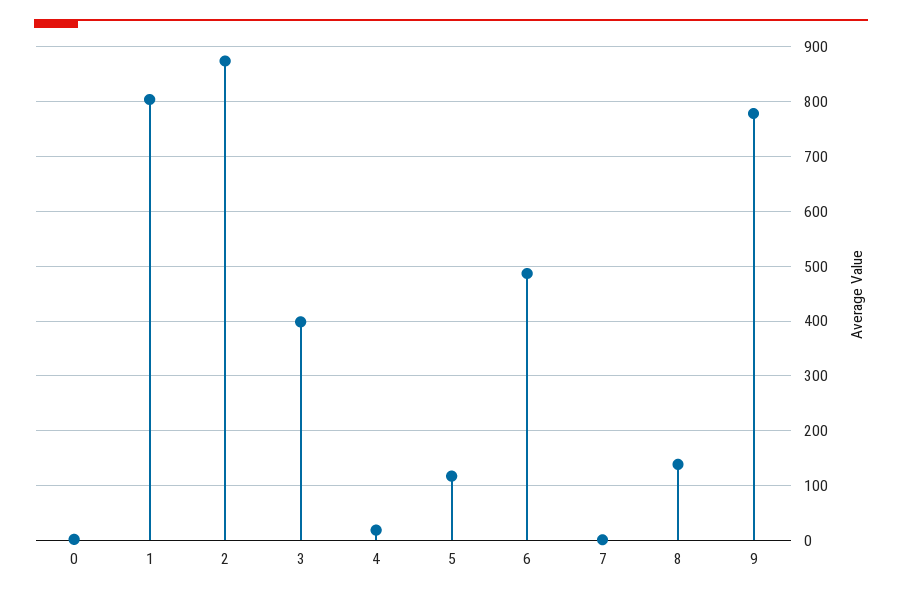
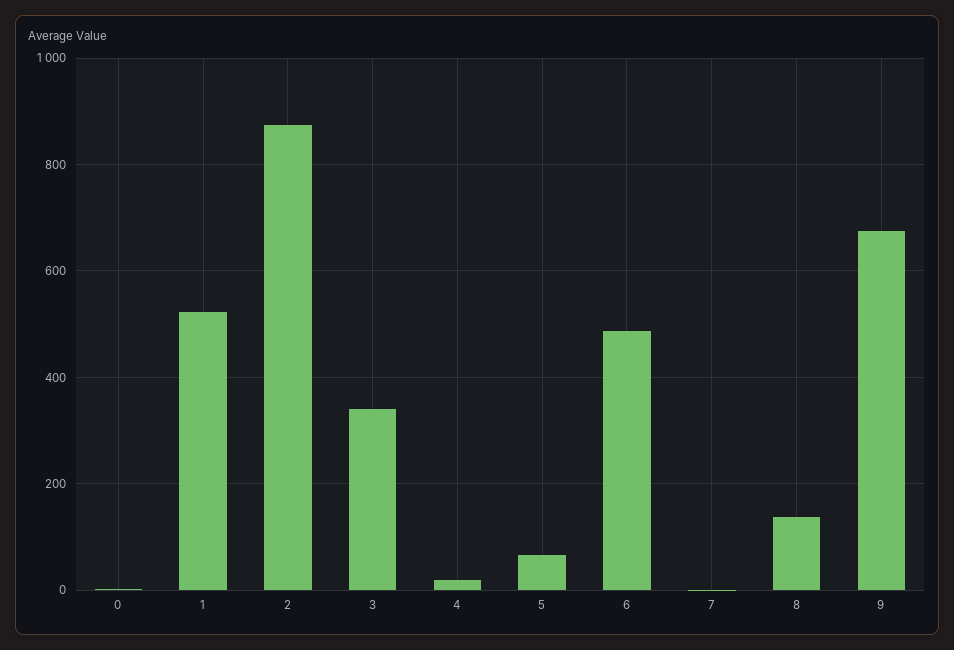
  {
    "0": 0,
-   "1": 800,
+   "1": 520,
    "2": 880,
-   "3": 400,
+   "3": 340,
    "4": 20,
-   "5": 120,
+   "5": 60,
    "6": 480,
    "7": 0,
    "8": 140,
-   "9": 780
+   "9": 680
  }

